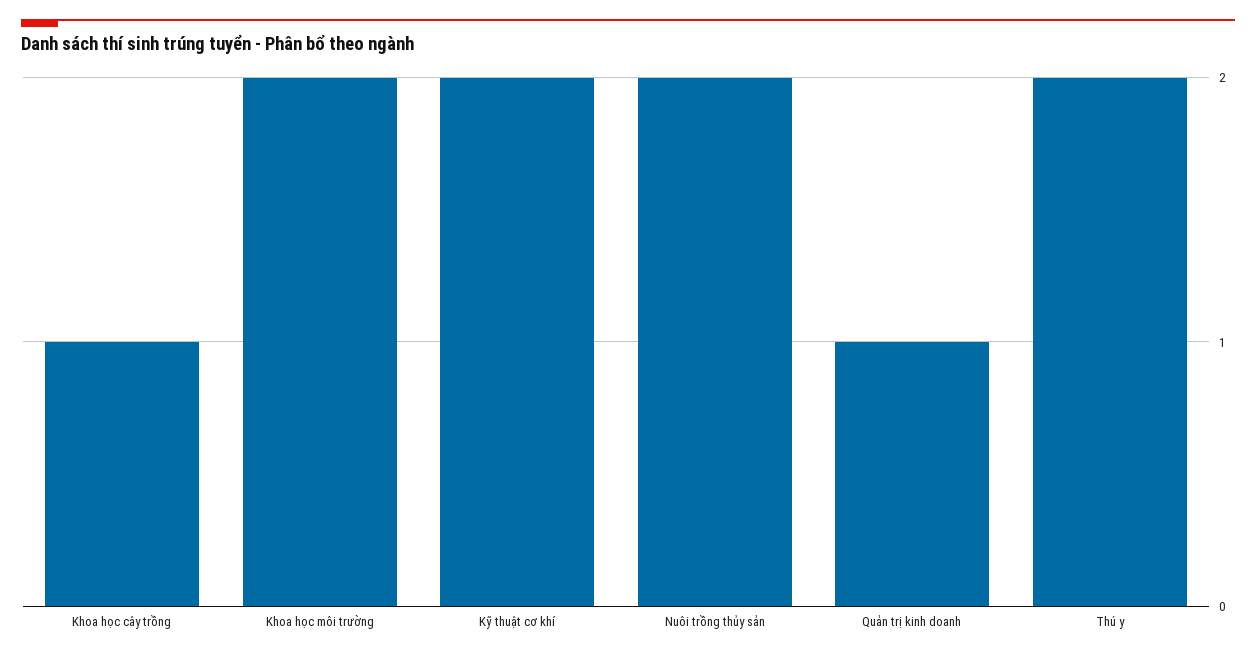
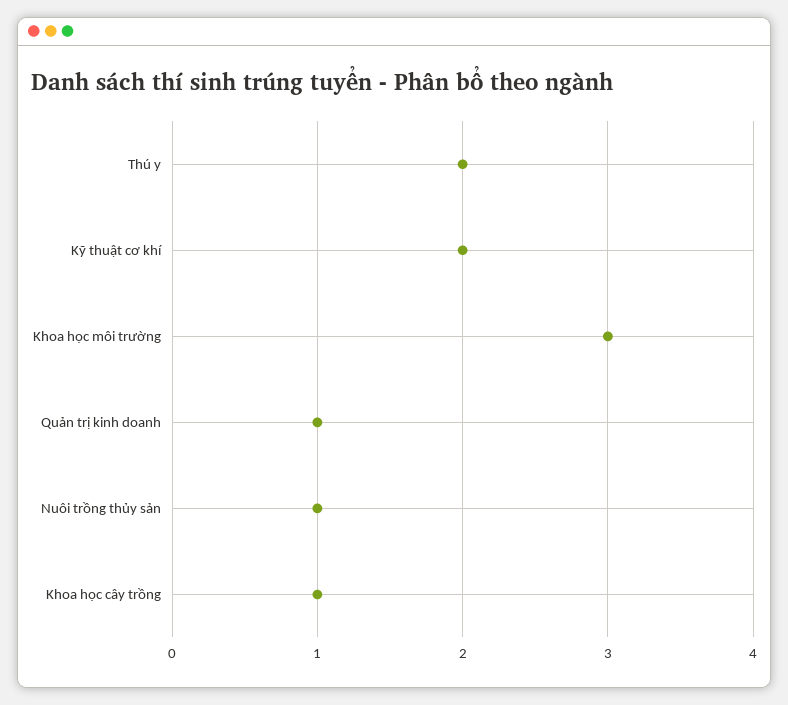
  {
    "Khoa học cây trồng": 1,
-   "Khoa học môi trường": 2,
+   "Khoa học môi trường": 3,
    "Kỹ thuật cơ khí": 2,
-   "Nuôi trồng thủy sản": 2,
+   "Nuôi trồng thủy sản": 1,
    "Quản trị kinh doanh": 1,
    "Thú y": 2
  }

